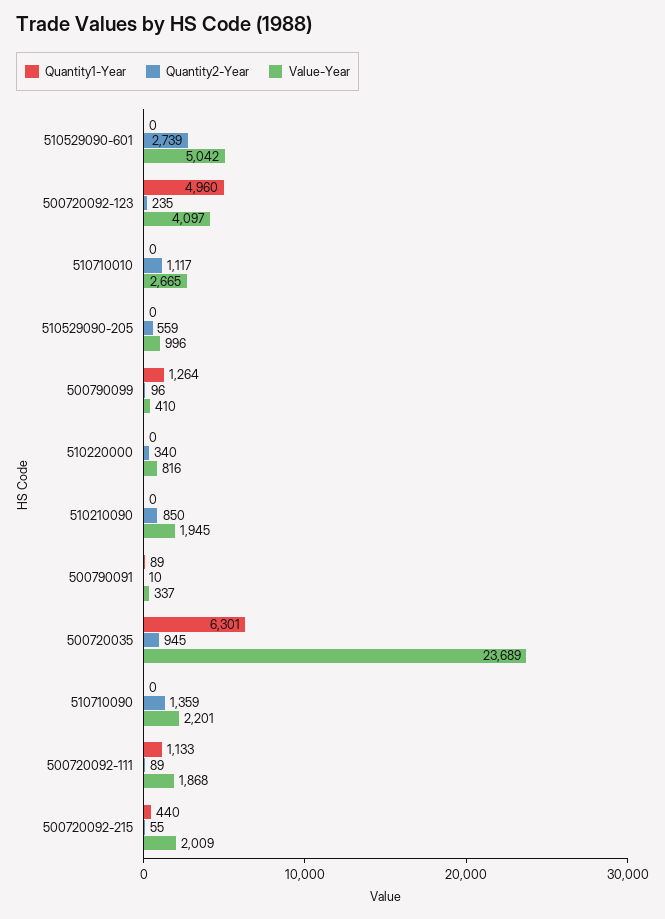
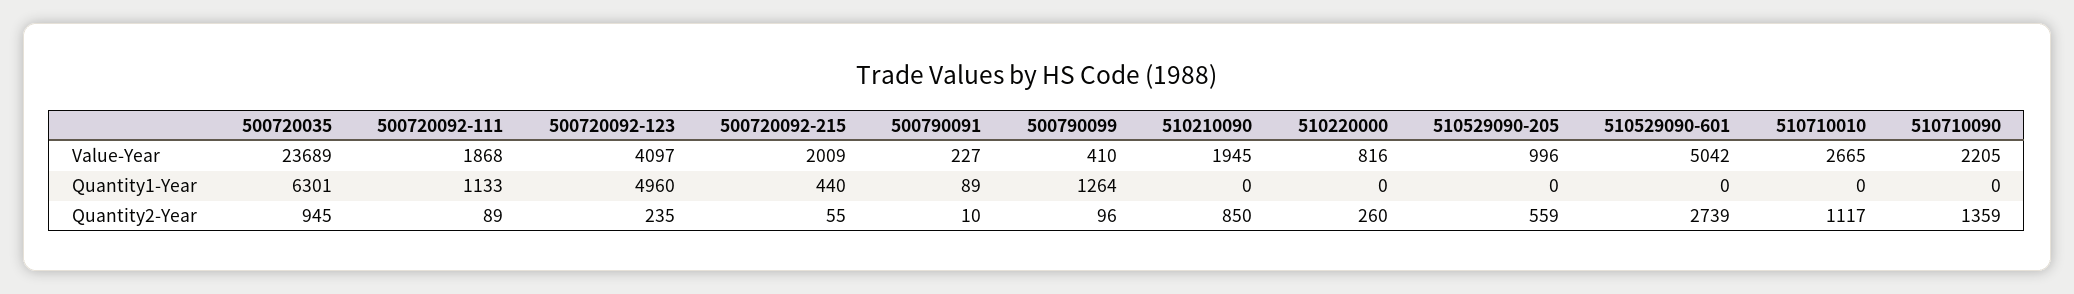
  {
    "Quantity1-Year": {
      "510529090-601": 0,
      "500720092-123": 4960,
      "510710010": 0,
      "510529090-205": 0,
      "500790099": 1264,
      "510220000": 0,
      "510210090": 0,
      "500790091": 89,
      "500720035": 6301,
      "510710090": 0,
      "500720092-111": 1133,
      "500720092-215": 440
    },
    "Quantity2-Year": {
      "510529090-601": 2739,
      "500720092-123": 235,
      "510710010": 1117,
      "510529090-205": 559,
      "500790099": 96,
-     "510220000": 340,
+     "510220000": 260,
      "510210090": 850,
      "500790091": 10,
      "500720035": 945,
      "510710090": 1359,
      "500720092-111": 89,
      "500720092-215": 55
    },
    "Value-Year": {
      "510529090-601": 5042,
      "500720092-123": 4097,
      "510710010": 2665,
      "510529090-205": 996,
      "500790099": 410,
      "510220000": 816,
      "510210090": 1945,
-     "500790091": 337,
+     "500790091": 227,
      "500720035": 23689,
-     "510710090": 2201,
+     "510710090": 2205,
      "500720092-111": 1868,
      "500720092-215": 2009
    }
  }

